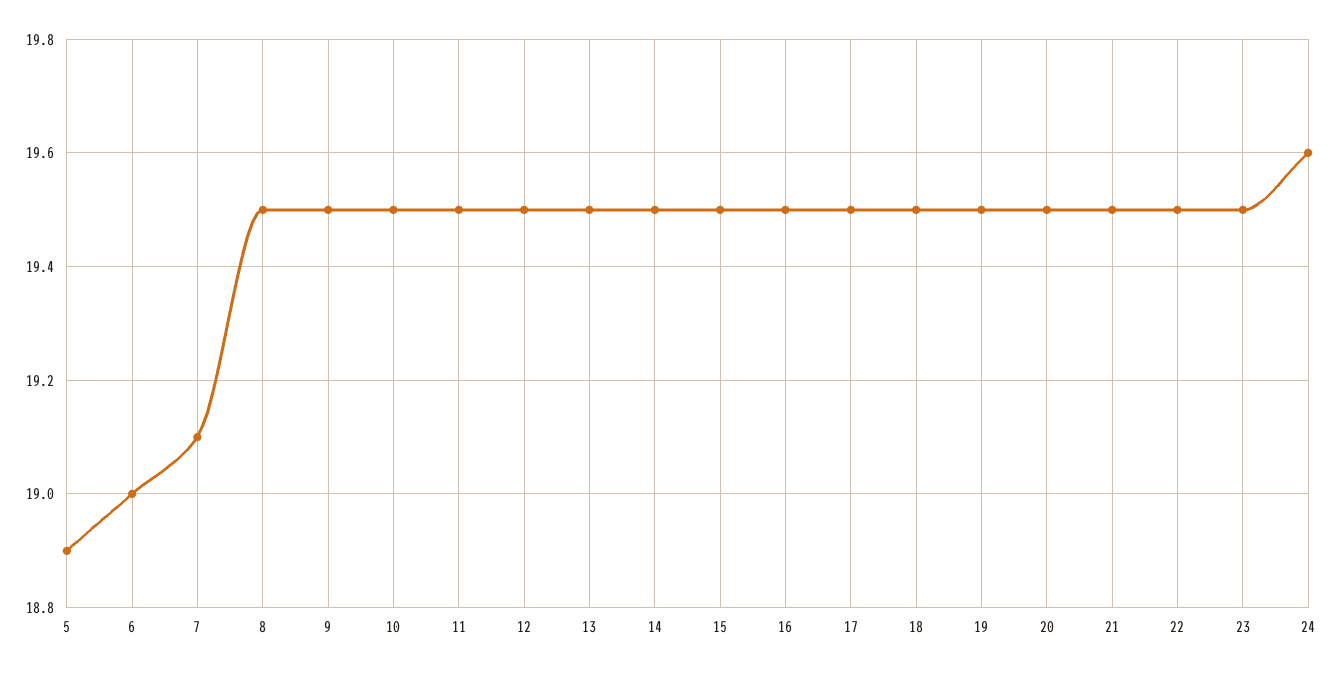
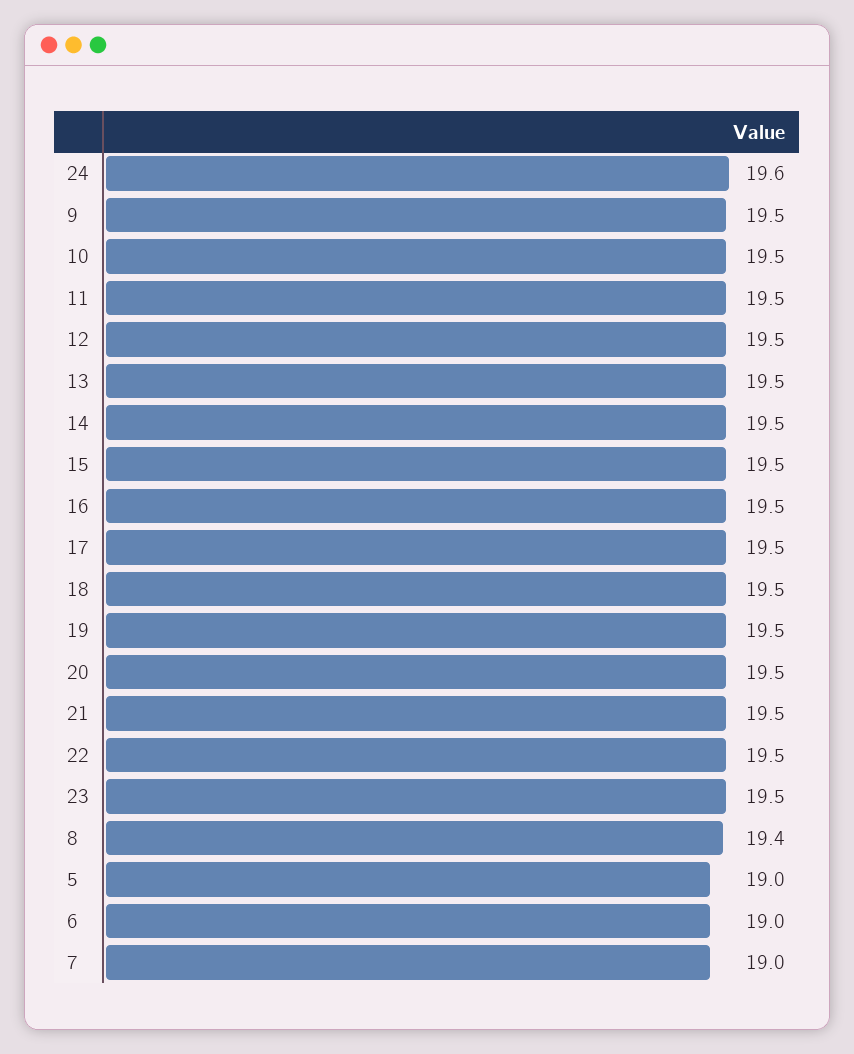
  {
-   "5": 18.9,
+   "5": 19,
    "6": 19,
-   "7": 19.1,
+   "7": 19,
-   "8": 19.5,
+   "8": 19.4,
    "9": 19.5,
    "10": 19.5,
    "11": 19.5,
    "12": 19.5,
    "13": 19.5,
    "14": 19.5,
    "15": 19.5,
    "16": 19.5,
    "17": 19.5,
    "18": 19.5,
    "19": 19.5,
    "20": 19.5,
    "21": 19.5,
    "22": 19.5,
    "23": 19.5,
    "24": 19.6
  }

